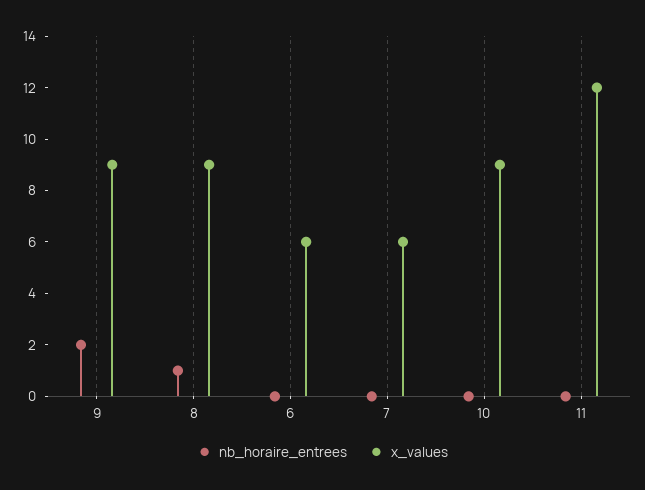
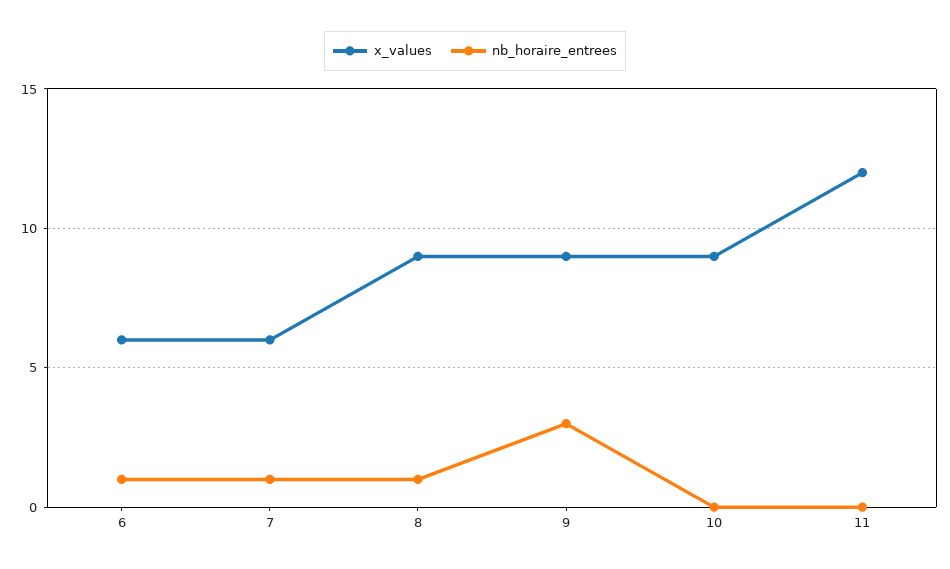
  {
    "nb_horaire_entrees": {
-     "9": 2,
+     "9": 3,
      "8": 1,
-     "6": 0,
+     "6": 1,
-     "7": 0,
+     "7": 1,
      "10": 0,
      "11": 0
    },
    "x_values": {
      "9": 9,
      "8": 9,
      "6": 6,
      "7": 6,
      "10": 9,
      "11": 12
    }
  }

